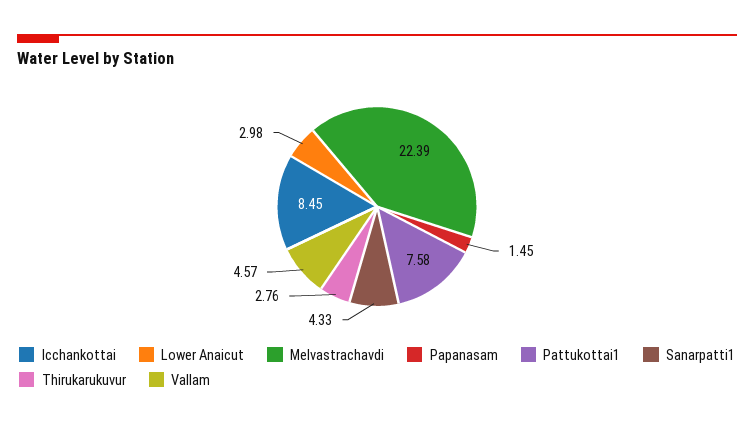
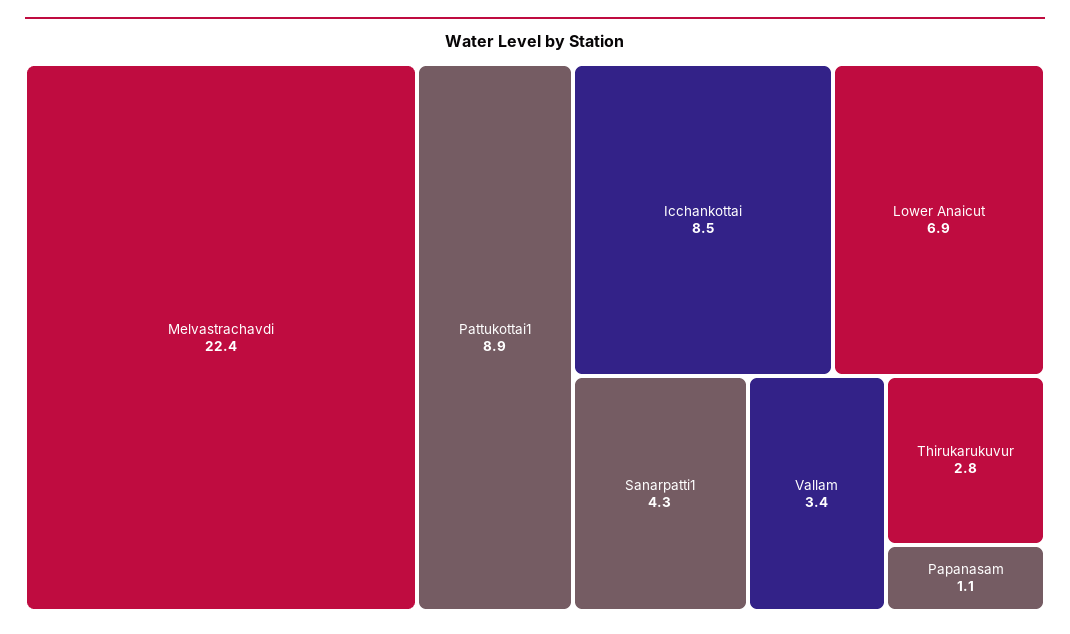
  {
    "Icchankottai": 8.45,
-   "Lower Anaicut": 2.98,
+   "Lower Anaicut": 6.9,
    "Melvastrachavdi": 22.39,
-   "Papanasam": 1.45,
+   "Papanasam": 1.1,
-   "Pattukottai1": 7.58,
+   "Pattukottai1": 8.9,
    "Sanarpatti1": 4.33,
    "Thirukarukuvur": 2.76,
-   "Vallam": 4.57
+   "Vallam": 3.4
  }

